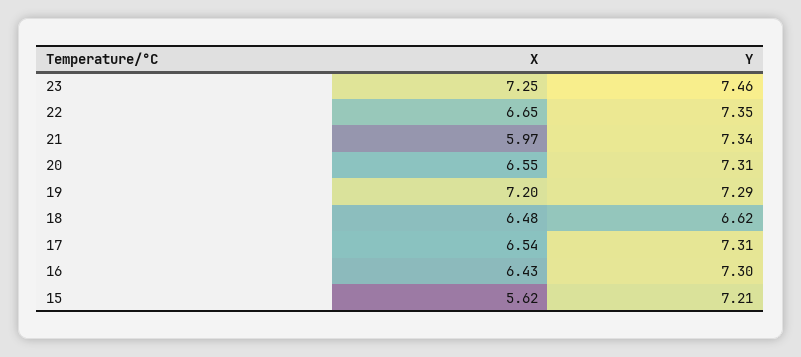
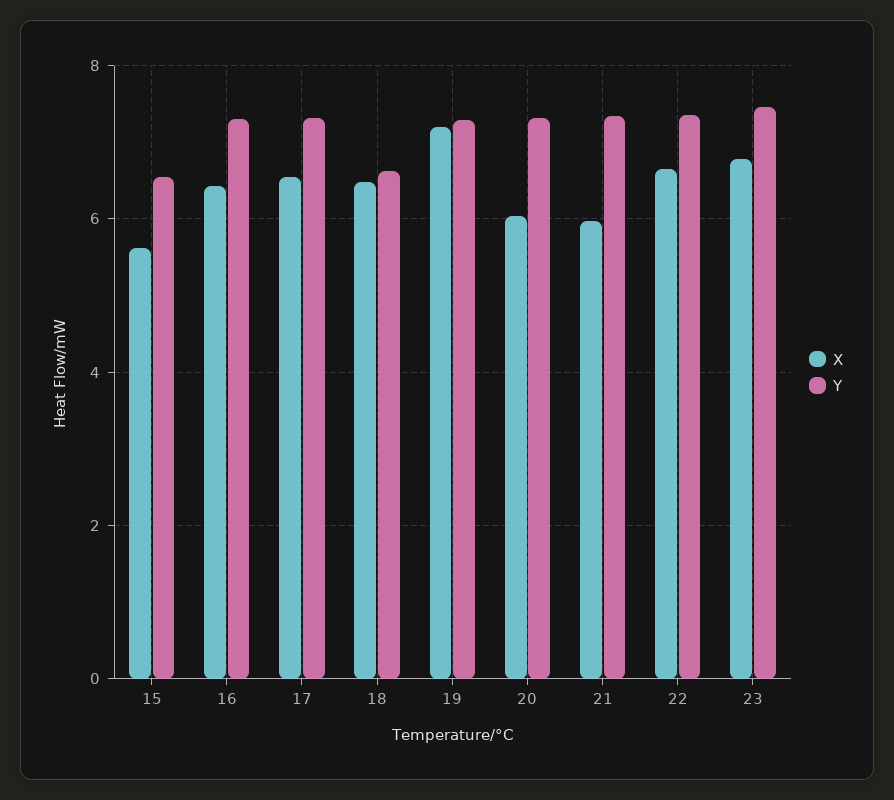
  {
    "X": {
-     "23": 7.25,
+     "23": 6.8,
      "22": 6.65,
      "21": 5.97,
-     "20": 6.55,
+     "20": 6,
      "19": 7.2,
      "18": 6.48,
      "17": 6.54,
      "16": 6.43,
      "15": 5.62
    },
    "Y": {
      "23": 7.46,
      "22": 7.35,
      "21": 7.34,
      "20": 7.31,
      "19": 7.29,
      "18": 6.62,
      "17": 7.31,
      "16": 7.3,
-     "15": 7.21
+     "15": 6.6
    }
  }

